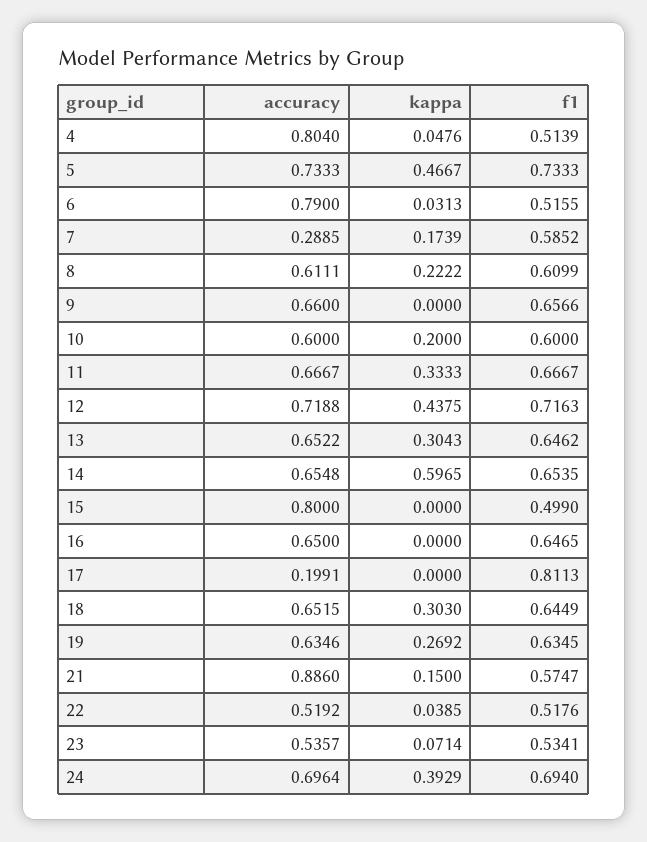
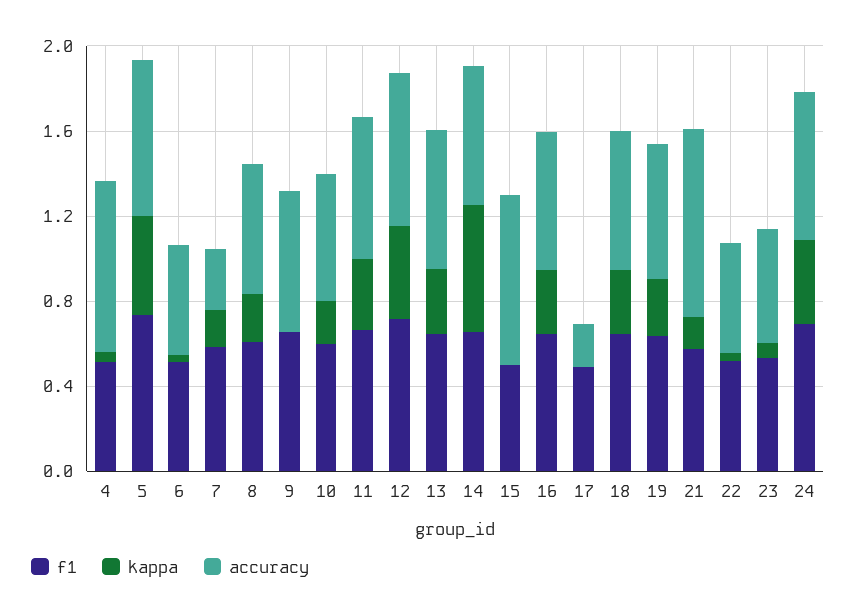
  {
    "accuracy": {
      "4": 0.804,
      "5": 0.7333,
-     "6": 0.79,
+     "6": 0.5,
      "7": 0.2885,
      "8": 0.6111,
      "9": 0.66,
      "10": 0.6,
      "11": 0.6667,
      "12": 0.7188,
      "13": 0.6522,
      "14": 0.6548,
      "15": 0.8,
      "16": 0.65,
      "17": 0.1991,
      "18": 0.6515,
      "19": 0.6346,
      "21": 0.886,
      "22": 0.5192,
      "23": 0.5357,
      "24": 0.6964
    },
    "kappa": {
      "4": 0.0476,
      "5": 0.4667,
      "6": 0.0313,
      "7": 0.1739,
      "8": 0.2222,
      "9": 0,
      "10": 0.2,
      "11": 0.3333,
      "12": 0.4375,
      "13": 0.3043,
      "14": 0.5965,
      "15": 0,
-     "16": 0,
+     "16": 0.3,
      "17": 0,
      "18": 0.303,
      "19": 0.2692,
      "21": 0.15,
      "22": 0.0385,
      "23": 0.0714,
      "24": 0.3929
    },
    "f1": {
      "4": 0.5139,
      "5": 0.7333,
      "6": 0.5155,
      "7": 0.5852,
      "8": 0.6099,
      "9": 0.6566,
      "10": 0.6,
      "11": 0.6667,
      "12": 0.7163,
      "13": 0.6462,
      "14": 0.6535,
      "15": 0.499,
      "16": 0.6465,
-     "17": 0.8113,
+     "17": 0.5,
      "18": 0.6449,
      "19": 0.6345,
      "21": 0.5747,
      "22": 0.5176,
      "23": 0.5341,
      "24": 0.694
    }
  }

